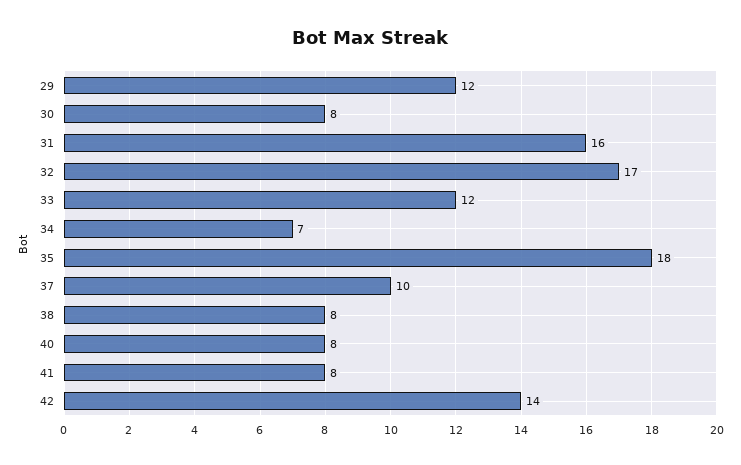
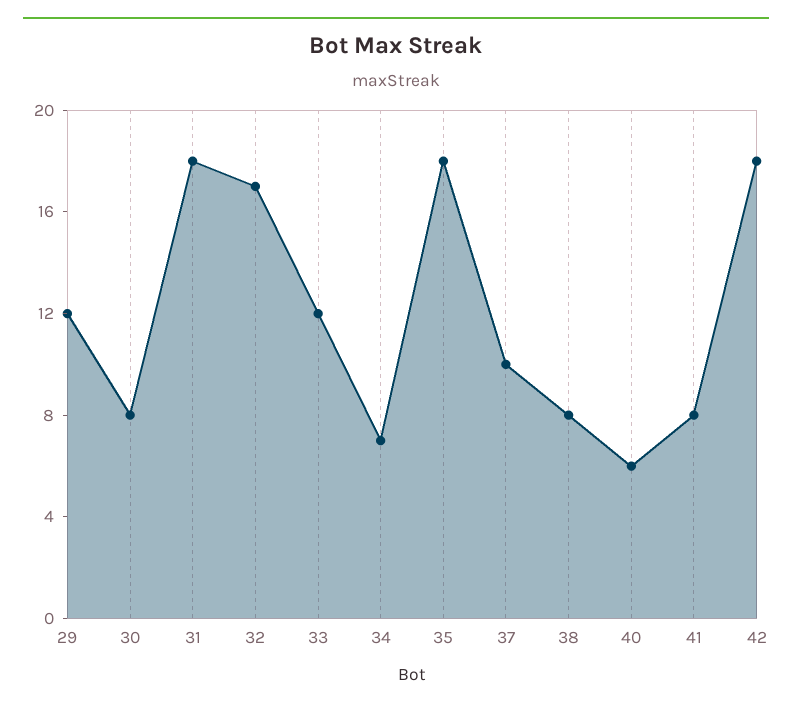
  {
    "29": 12,
    "30": 8,
-   "31": 16,
+   "31": 18,
    "32": 17,
    "33": 12,
    "34": 7,
    "35": 18,
    "37": 10,
    "38": 8,
-   "40": 8,
+   "40": 6,
    "41": 8,
-   "42": 14
+   "42": 18
  }

